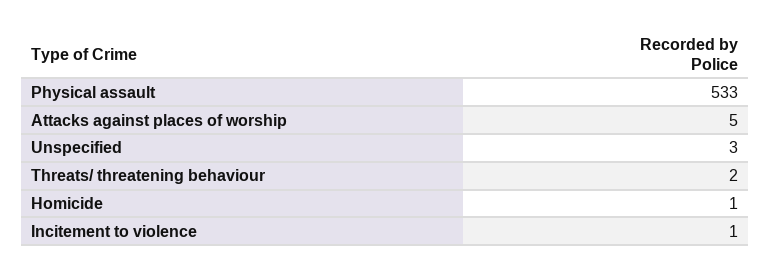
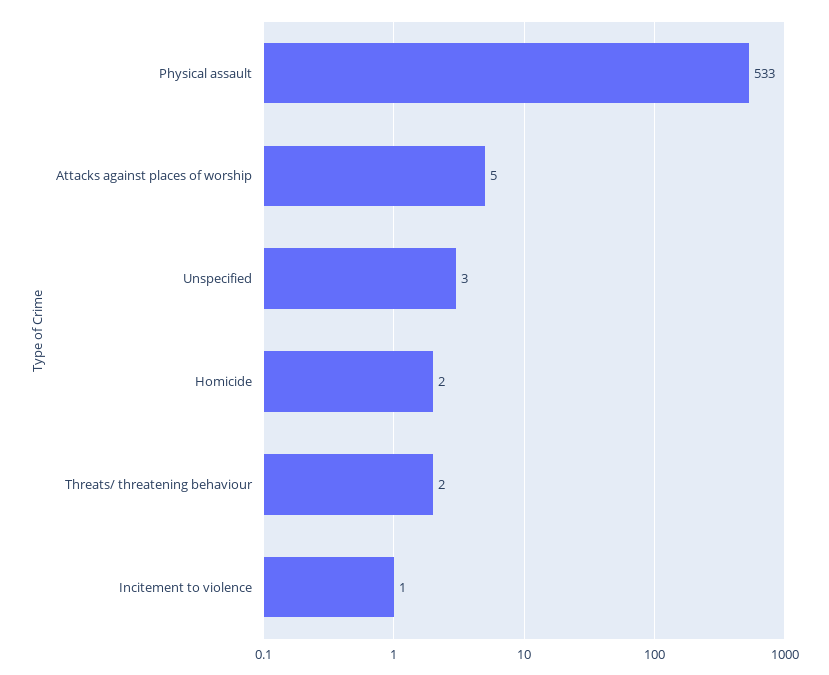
  {
    "Physical assault": 533,
    "Attacks against places of worship": 5,
    "Unspecified": 3,
    "Threats/ threatening behaviour": 2,
-   "Homicide": 1,
+   "Homicide": 2,
    "Incitement to violence": 1
  }

